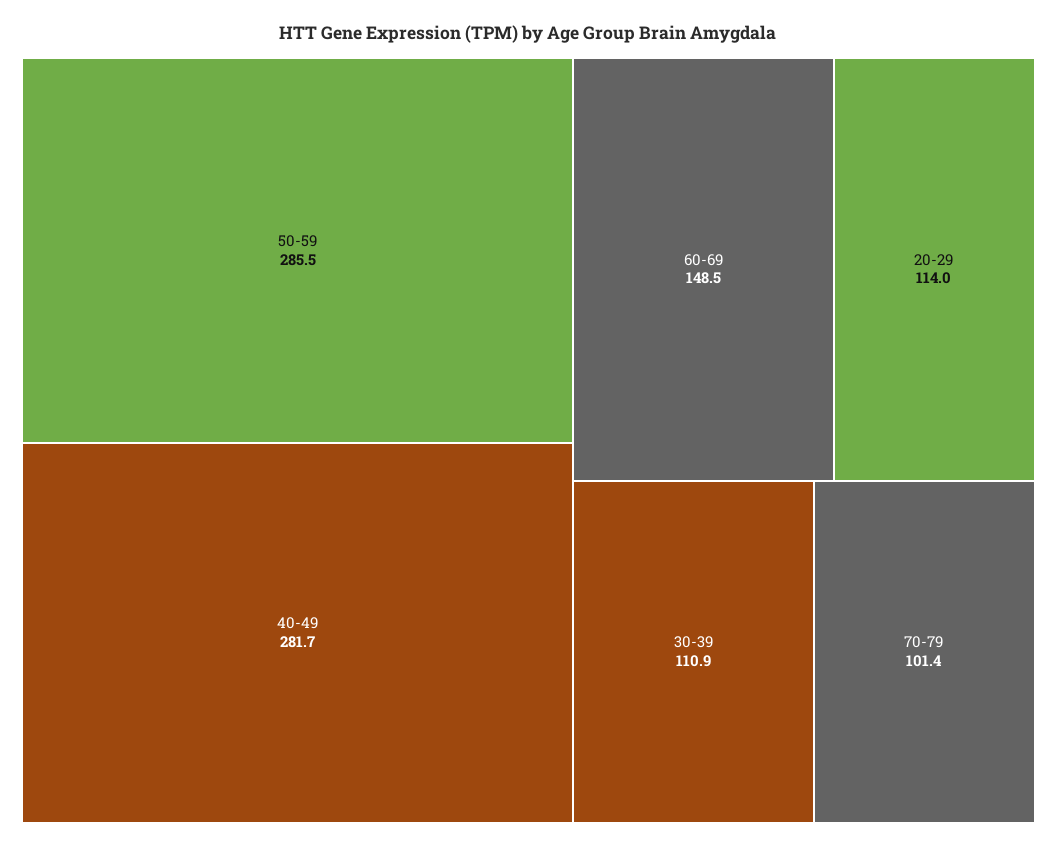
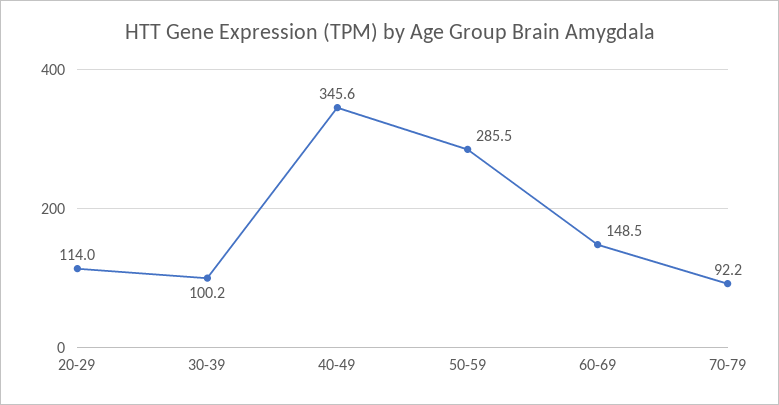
  {
    "50-59": 285.5,
-   "40-49": 281.7,
+   "40-49": 345.6,
    "60-69": 148.5,
    "20-29": 114,
-   "30-39": 110.9,
+   "30-39": 100.2,
-   "70-79": 101.4
+   "70-79": 92.2
  }

